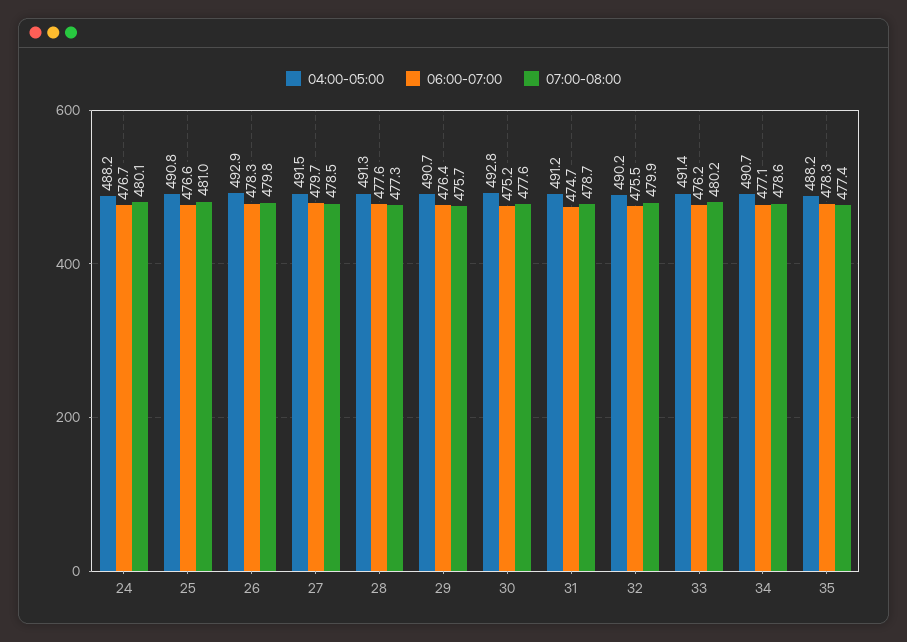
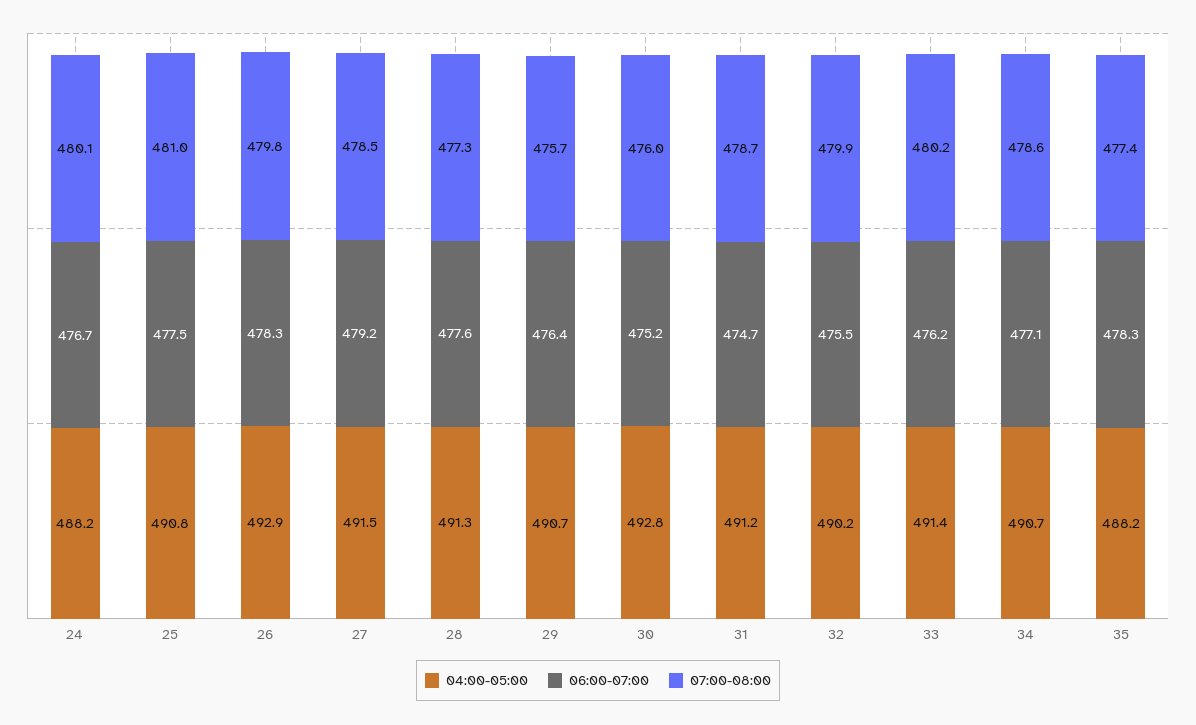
  {
    "04:00-05:00": {
      "24": 488.2,
      "25": 490.8,
      "26": 492.9,
      "27": 491.5,
      "28": 491.3,
      "29": 490.7,
      "30": 492.8,
      "31": 491.2,
      "32": 490.2,
      "33": 491.4,
      "34": 490.7,
      "35": 488.2
    },
    "06:00-07:00": {
      "24": 476.7,
-     "25": 476.6,
+     "25": 477.5,
      "26": 478.3,
-     "27": 479.7,
+     "27": 479.2,
      "28": 477.6,
      "29": 476.4,
      "30": 475.2,
      "31": 474.7,
      "32": 475.5,
      "33": 476.2,
      "34": 477.1,
      "35": 478.3
    },
    "07:00-08:00": {
      "24": 480.1,
      "25": 481,
      "26": 479.8,
      "27": 478.5,
      "28": 477.3,
      "29": 475.7,
-     "30": 477.6,
+     "30": 476,
      "31": 478.7,
      "32": 479.9,
      "33": 480.2,
      "34": 478.6,
      "35": 477.4
    }
  }

